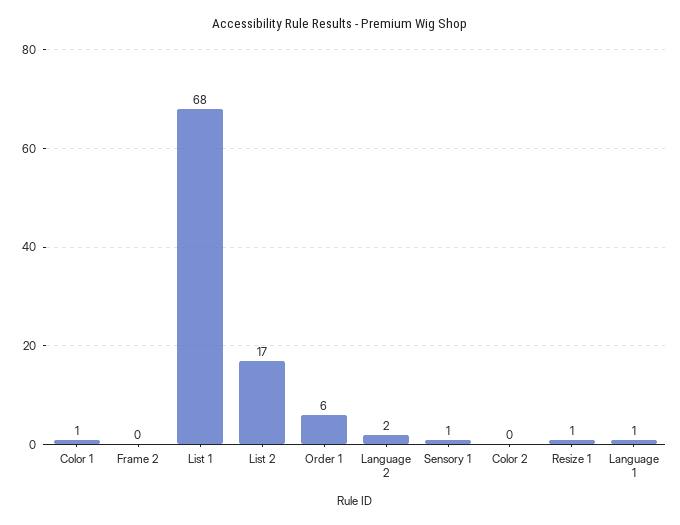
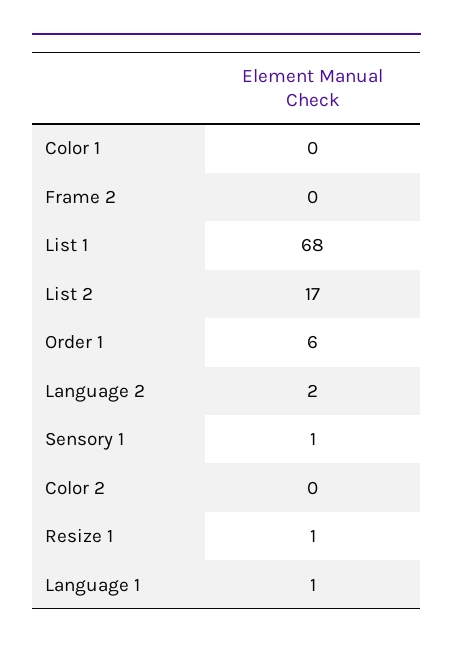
  {
-   "Color 1": 1,
+   "Color 1": 0,
    "Frame 2": 0,
    "List 1": 68,
    "List 2": 17,
    "Order 1": 6,
    "Language 2": 2,
    "Sensory 1": 1,
    "Color 2": 0,
    "Resize 1": 1,
    "Language 1": 1
  }

